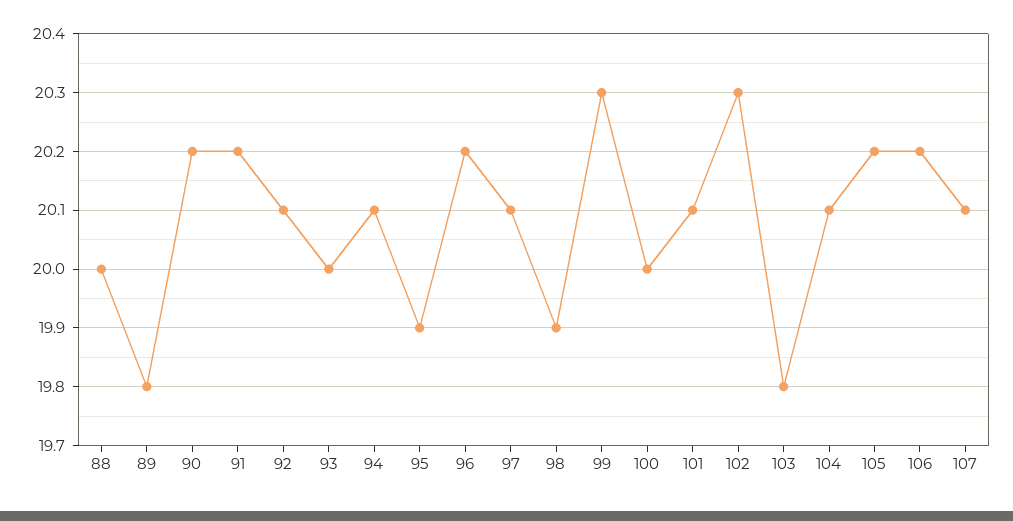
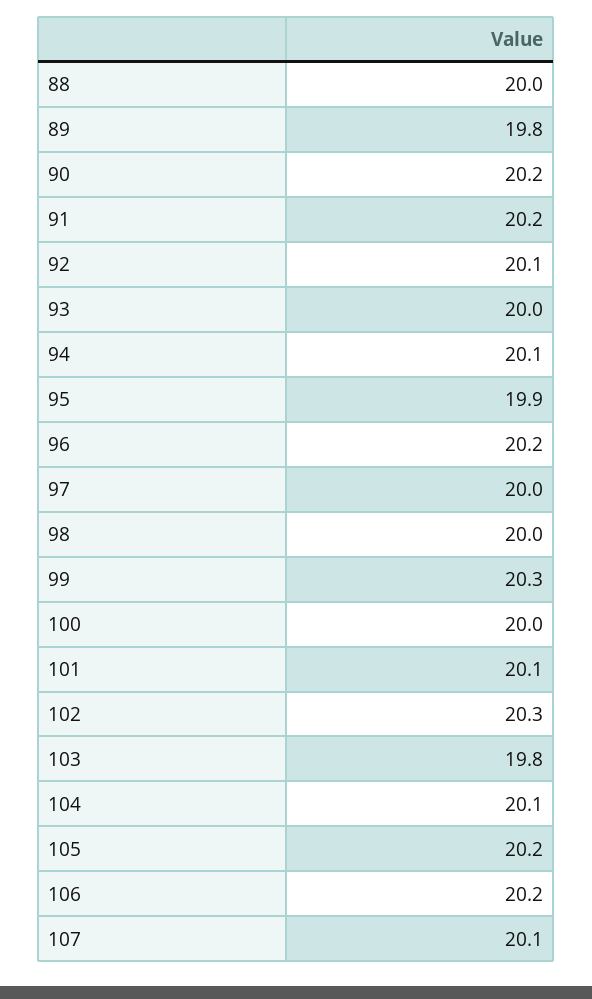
  {
    "88": 20,
    "89": 19.8,
    "90": 20.2,
    "91": 20.2,
    "92": 20.1,
    "93": 20,
    "94": 20.1,
    "95": 19.9,
    "96": 20.2,
-   "97": 20.1,
+   "97": 20,
-   "98": 19.9,
+   "98": 20,
    "99": 20.3,
    "100": 20,
    "101": 20.1,
    "102": 20.3,
    "103": 19.8,
    "104": 20.1,
    "105": 20.2,
    "106": 20.2,
    "107": 20.1
  }

